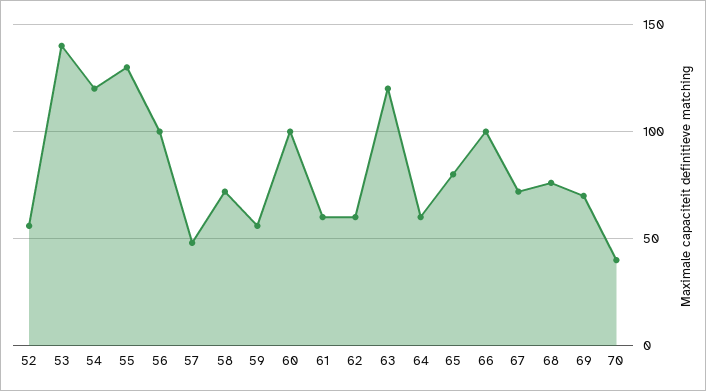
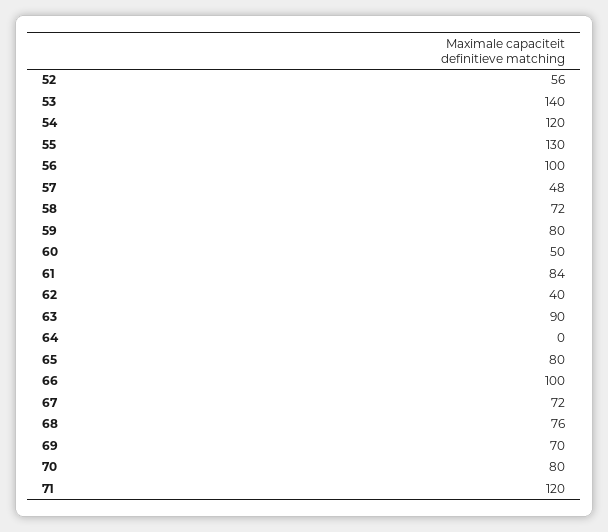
  {
    "52": 56,
    "53": 140,
    "54": 120,
    "55": 130,
    "56": 100,
    "57": 48,
    "58": 72,
-   "59": 55,
+   "59": 80,
-   "60": 100,
+   "60": 50,
-   "61": 60,
+   "61": 84,
-   "62": 60,
+   "62": 40,
-   "63": 120,
+   "63": 90,
-   "64": 60,
+   "64": 0,
    "65": 80,
    "66": 100,
    "67": 72,
    "68": 76,
    "69": 70,
-   "70": 40
+   "70": 80,
+   "71": 120
  }

